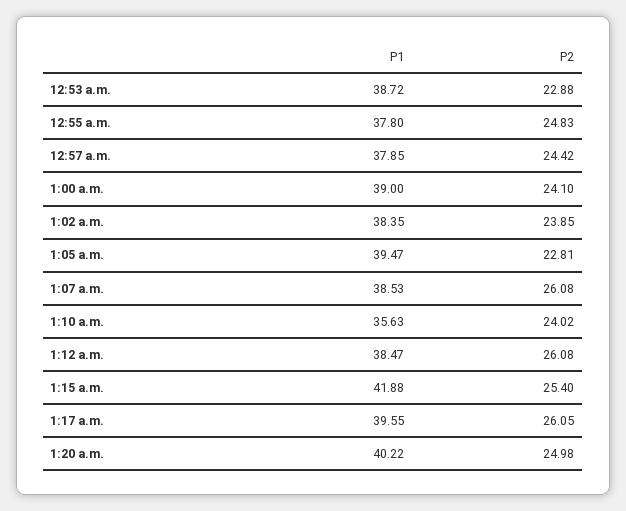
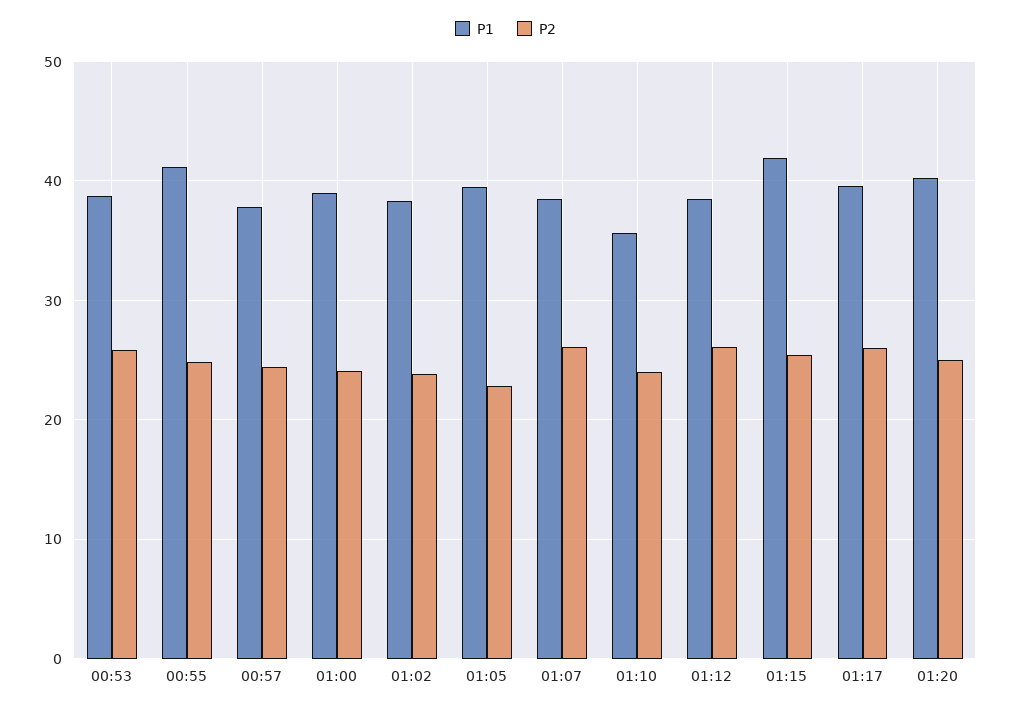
  {
    "P1": {
      "12:53 a.m.": 38.72,
-     "12:55 a.m.": 37.8,
+     "12:55 a.m.": 41,
      "12:57 a.m.": 37.85,
      "1:00 a.m.": 39,
      "1:02 a.m.": 38.35,
      "1:05 a.m.": 39.47,
      "1:07 a.m.": 38.53,
      "1:10 a.m.": 35.63,
      "1:12 a.m.": 38.47,
      "1:15 a.m.": 41.88,
      "1:17 a.m.": 39.55,
      "1:20 a.m.": 40.22
    },
    "P2": {
-     "12:53 a.m.": 22.88,
+     "12:53 a.m.": 26,
      "12:55 a.m.": 24.83,
      "12:57 a.m.": 24.42,
      "1:00 a.m.": 24.1,
      "1:02 a.m.": 23.85,
      "1:05 a.m.": 22.81,
      "1:07 a.m.": 26.08,
      "1:10 a.m.": 24.02,
      "1:12 a.m.": 26.08,
      "1:15 a.m.": 25.4,
      "1:17 a.m.": 26.05,
      "1:20 a.m.": 24.98
    }
  }

